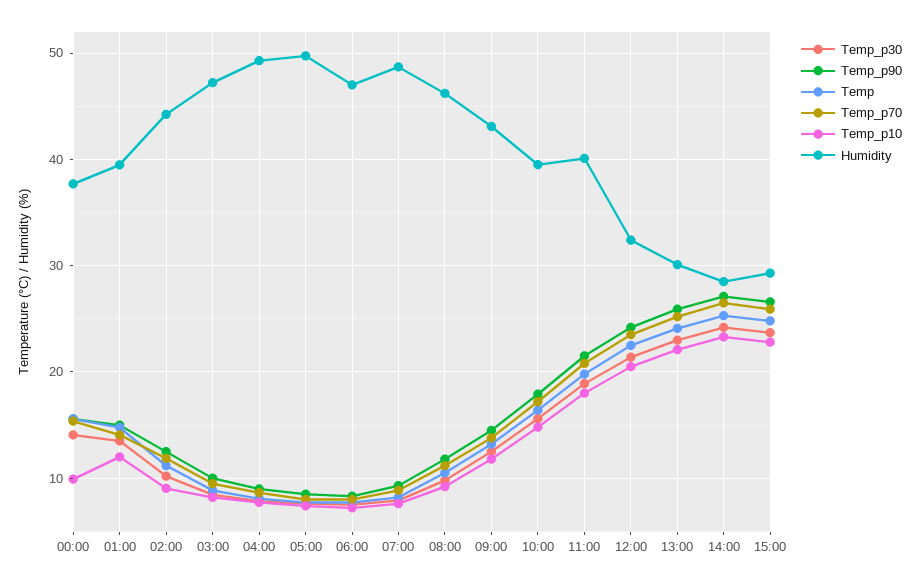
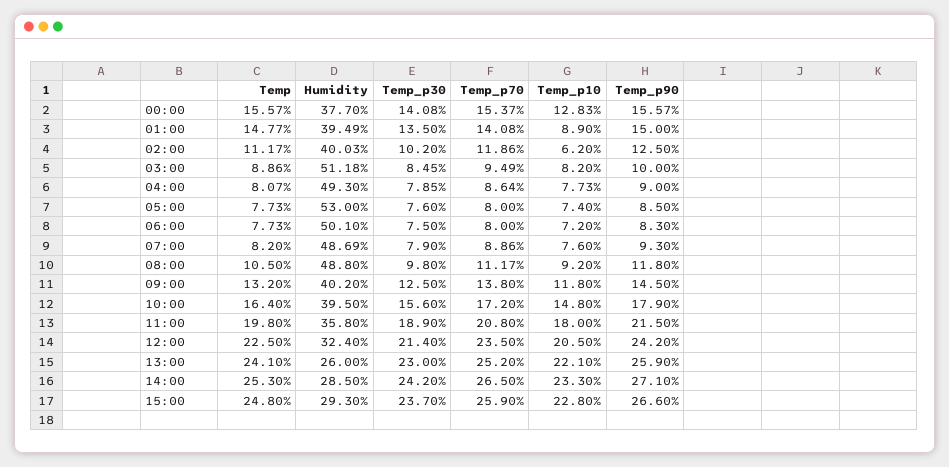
  {
    "Temp_p30": {
      "00:00": 14.08,
      "01:00": 13.5,
      "02:00": 10.2,
      "03:00": 8.45,
      "04:00": 7.85,
      "05:00": 7.6,
      "06:00": 7.5,
      "07:00": 7.9,
      "08:00": 9.8,
      "09:00": 12.5,
      "10:00": 15.6,
      "11:00": 18.9,
      "12:00": 21.4,
      "13:00": 23,
      "14:00": 24.2,
      "15:00": 23.7
    },
    "Temp_p90": {
      "00:00": 15.57,
      "01:00": 15,
      "02:00": 12.5,
      "03:00": 10,
      "04:00": 9,
      "05:00": 8.5,
      "06:00": 8.3,
      "07:00": 9.3,
      "08:00": 11.8,
      "09:00": 14.5,
      "10:00": 17.9,
      "11:00": 21.5,
      "12:00": 24.2,
      "13:00": 25.9,
      "14:00": 27.1,
      "15:00": 26.6
    },
    "Temp": {
      "00:00": 15.57,
      "01:00": 14.77,
      "02:00": 11.17,
      "03:00": 8.86,
      "04:00": 8.07,
      "05:00": 7.73,
      "06:00": 7.73,
      "07:00": 8.2,
      "08:00": 10.5,
      "09:00": 13.2,
      "10:00": 16.4,
      "11:00": 19.8,
      "12:00": 22.5,
      "13:00": 24.1,
      "14:00": 25.3,
      "15:00": 24.8
    },
    "Temp_p70": {
      "00:00": 15.37,
      "01:00": 14.08,
      "02:00": 11.86,
      "03:00": 9.49,
      "04:00": 8.64,
      "05:00": 8,
      "06:00": 8,
      "07:00": 8.86,
      "08:00": 11.17,
      "09:00": 13.8,
      "10:00": 17.2,
      "11:00": 20.8,
      "12:00": 23.5,
      "13:00": 25.2,
      "14:00": 26.5,
      "15:00": 25.9
    },
    "Temp_p10": {
-     "00:00": 10,
+     "00:00": 12.83,
-     "01:00": 12,
+     "01:00": 8.9,
-     "02:00": 9,
+     "02:00": 6.2,
      "03:00": 8.2,
      "04:00": 7.73,
      "05:00": 7.4,
      "06:00": 7.2,
      "07:00": 7.6,
      "08:00": 9.2,
      "09:00": 11.8,
      "10:00": 14.8,
      "11:00": 18,
      "12:00": 20.5,
      "13:00": 22.1,
      "14:00": 23.3,
      "15:00": 22.8
    },
    "Humidity": {
      "00:00": 37.7,
      "01:00": 39.49,
-     "02:00": 44,
+     "02:00": 40.03,
-     "03:00": 47,
+     "03:00": 51.18,
      "04:00": 49.3,
-     "05:00": 50,
+     "05:00": 53,
-     "06:00": 47,
+     "06:00": 50.1,
      "07:00": 48.69,
-     "08:00": 46,
+     "08:00": 48.8,
-     "09:00": 43,
+     "09:00": 40.2,
      "10:00": 39.5,
-     "11:00": 40,
+     "11:00": 35.8,
      "12:00": 32.4,
-     "13:00": 30,
+     "13:00": 26,
      "14:00": 28.5,
      "15:00": 29.3
    }
  }

